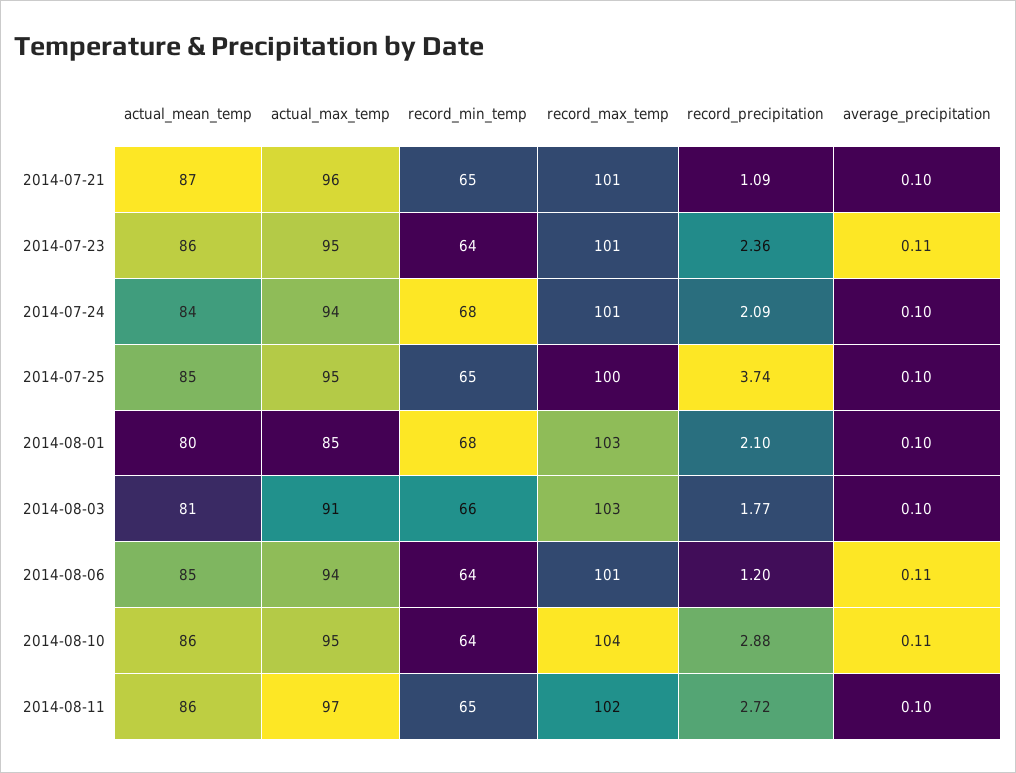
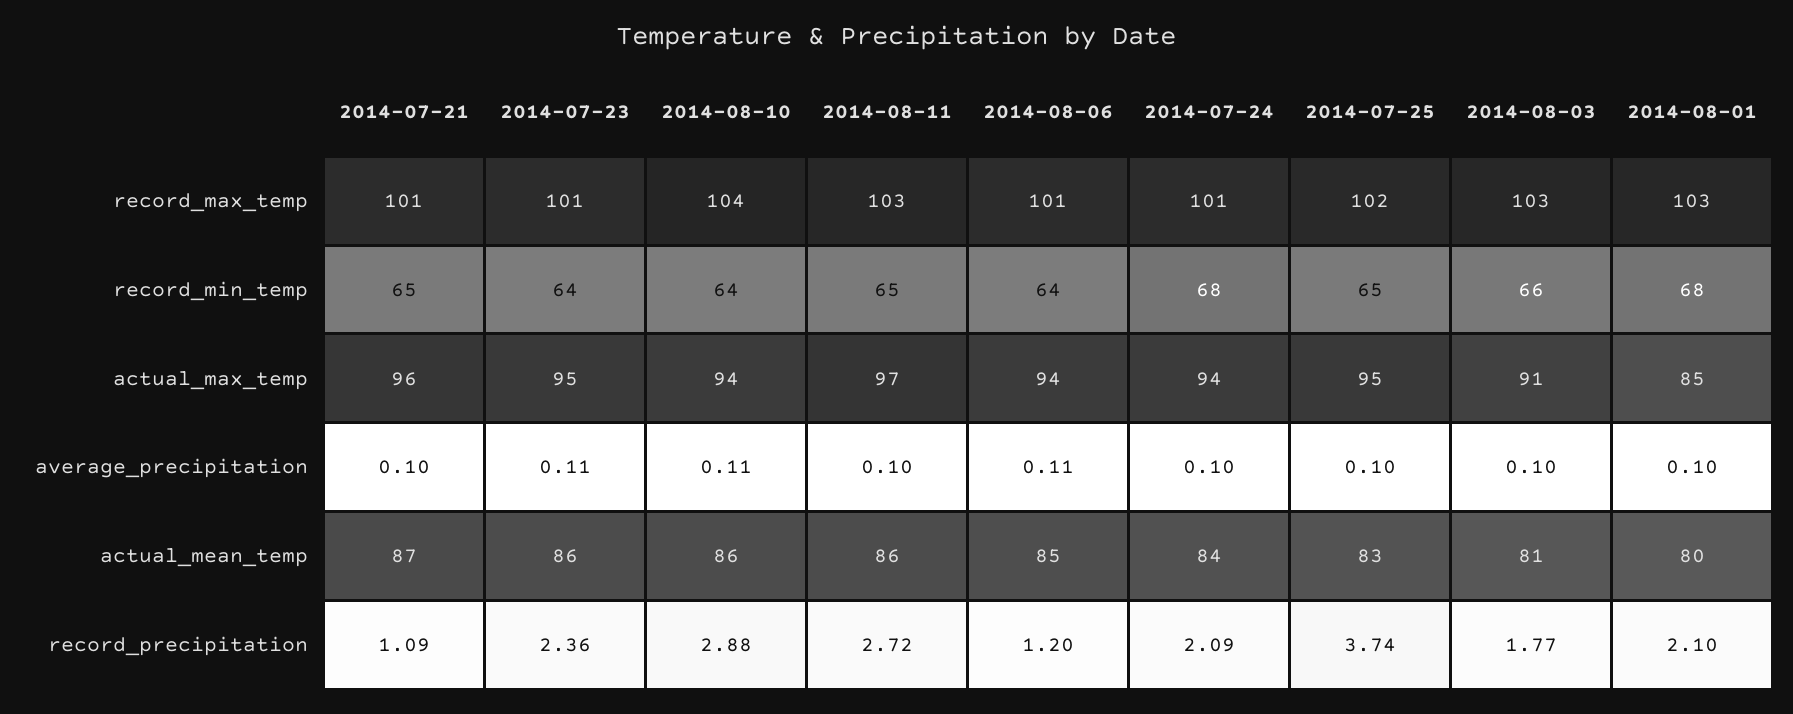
  {
    "actual_mean_temp": {
      "2014-07-21": 87,
      "2014-07-23": 86,
      "2014-07-24": 84,
-     "2014-07-25": 85,
+     "2014-07-25": 83,
      "2014-08-01": 80,
      "2014-08-03": 81,
      "2014-08-06": 85,
      "2014-08-10": 86,
      "2014-08-11": 86
    },
    "actual_max_temp": {
      "2014-07-21": 96,
      "2014-07-23": 95,
      "2014-07-24": 94,
      "2014-07-25": 95,
      "2014-08-01": 85,
      "2014-08-03": 91,
      "2014-08-06": 94,
-     "2014-08-10": 95,
+     "2014-08-10": 94,
      "2014-08-11": 97
    },
    "record_min_temp": {
      "2014-07-21": 65,
      "2014-07-23": 64,
      "2014-07-24": 68,
      "2014-07-25": 65,
      "2014-08-01": 68,
      "2014-08-03": 66,
      "2014-08-06": 64,
      "2014-08-10": 64,
      "2014-08-11": 65
    },
    "record_max_temp": {
      "2014-07-21": 101,
      "2014-07-23": 101,
      "2014-07-24": 101,
-     "2014-07-25": 100,
+     "2014-07-25": 102,
      "2014-08-01": 103,
      "2014-08-03": 103,
      "2014-08-06": 101,
      "2014-08-10": 104,
-     "2014-08-11": 102
+     "2014-08-11": 103
    },
    "record_precipitation": {
      "2014-07-21": 1.09,
      "2014-07-23": 2.36,
      "2014-07-24": 2.09,
      "2014-07-25": 3.74,
      "2014-08-01": 2.1,
      "2014-08-03": 1.77,
      "2014-08-06": 1.2,
      "2014-08-10": 2.88,
      "2014-08-11": 2.72
    },
    "average_precipitation": {
      "2014-07-21": 0.1,
      "2014-07-23": 0.11,
      "2014-07-24": 0.1,
      "2014-07-25": 0.1,
      "2014-08-01": 0.1,
      "2014-08-03": 0.1,
      "2014-08-06": 0.11,
      "2014-08-10": 0.11,
      "2014-08-11": 0.1
    }
  }

